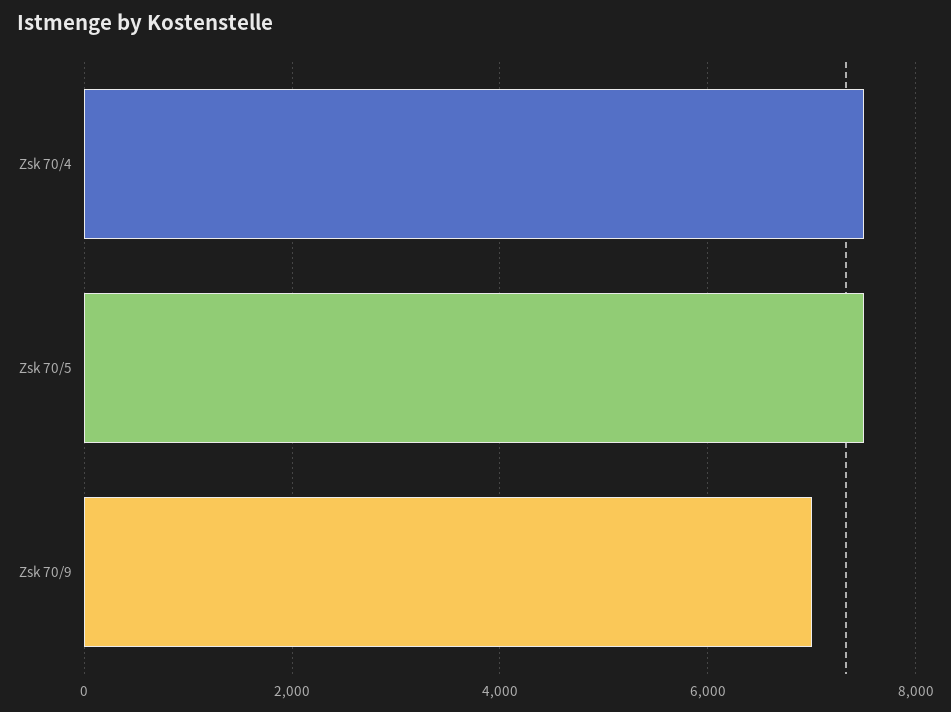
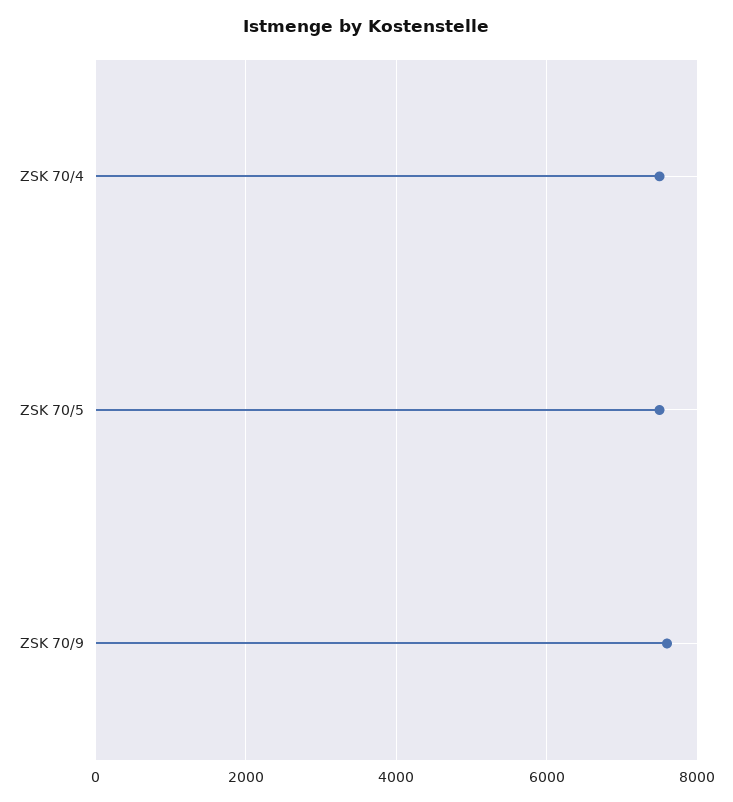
  {
    "Zsk 70/4": 7600,
    "Zsk 70/5": 7600,
-   "Zsk 70/9": 7000
+   "Zsk 70/9": 7600
  }

